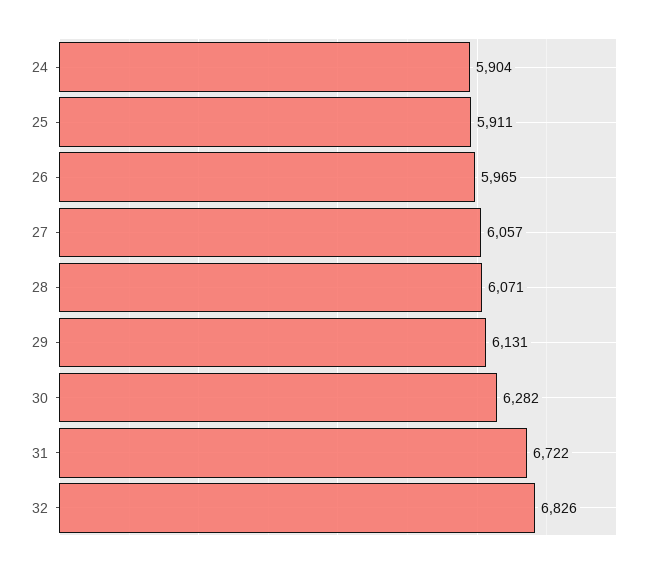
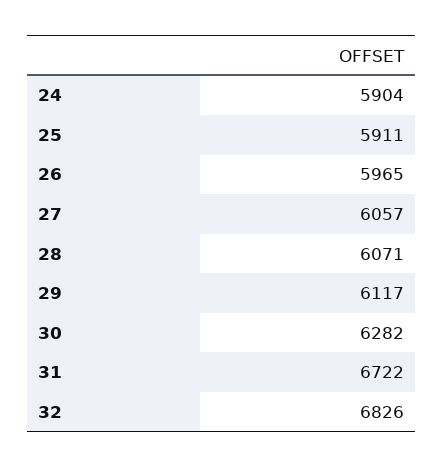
  {
    "24": 5904,
    "25": 5911,
    "26": 5965,
    "27": 6057,
    "28": 6071,
-   "29": 6131,
+   "29": 6117,
    "30": 6282,
    "31": 6722,
    "32": 6826
  }

